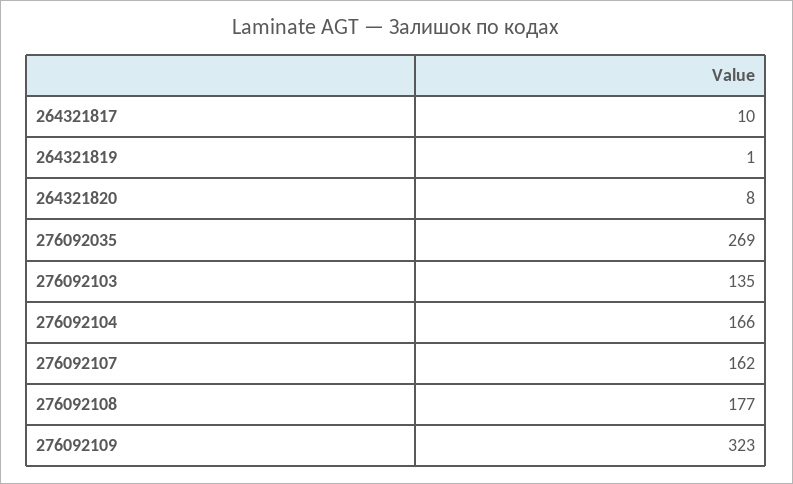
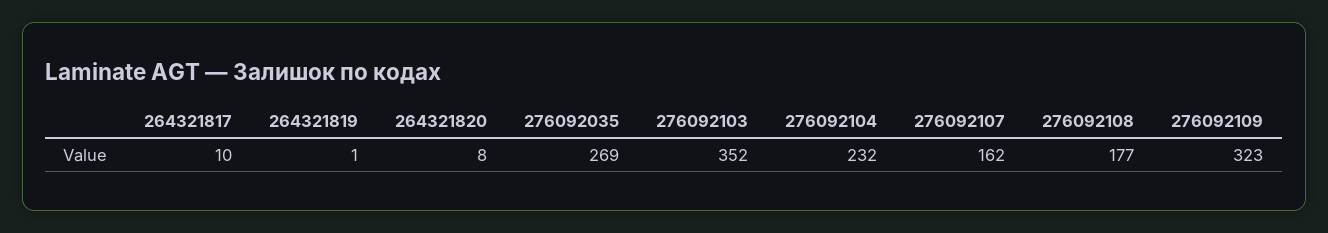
  {
    "264321817": 10,
    "264321819": 1,
    "264321820": 8,
    "276092035": 269,
-   "276092103": 135,
+   "276092103": 352,
-   "276092104": 166,
+   "276092104": 232,
    "276092107": 162,
    "276092108": 177,
    "276092109": 323
  }

